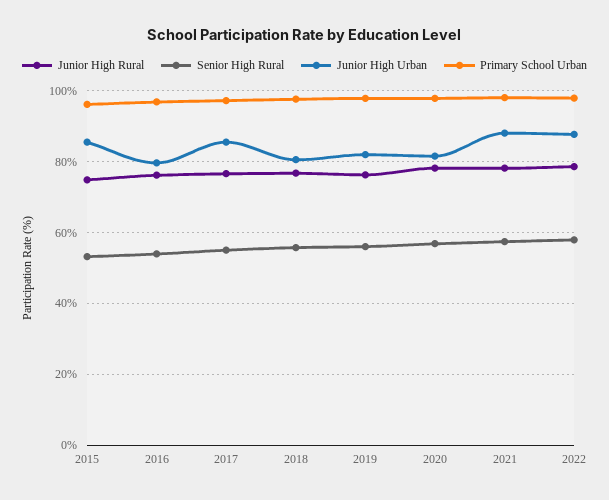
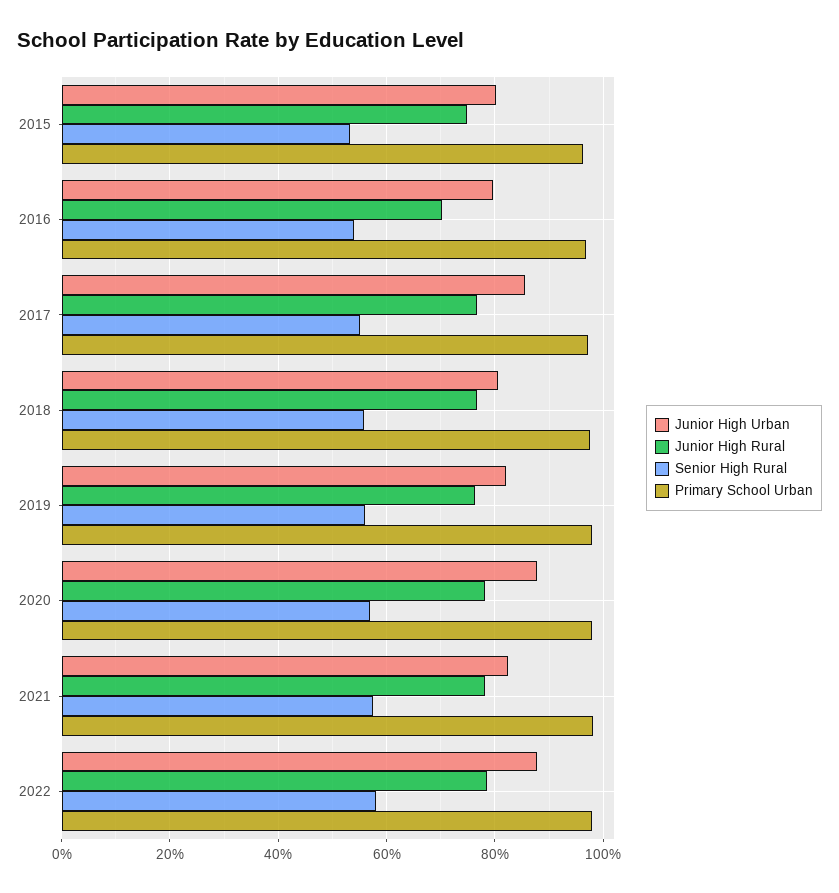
  {
    "Junior High Rural": {
      "2015": 74,
-     "2016": 76,
+     "2016": 70,
      "2017": 76,
      "2018": 76,
      "2019": 76,
      "2020": 78,
      "2021": 78,
      "2022": 78
    },
    "Senior High Rural": {
      "2015": 54,
      "2016": 54,
      "2017": 56,
      "2018": 56,
      "2019": 56,
      "2020": 56,
      "2021": 58,
      "2022": 58
    },
    "Junior High Urban": {
-     "2015": 86,
+     "2015": 80,
      "2016": 80,
      "2017": 86,
      "2018": 80,
      "2019": 82,
-     "2020": 82,
+     "2020": 88,
-     "2021": 88,
+     "2021": 82,
      "2022": 88
    },
    "Primary School Urban": {
      "2015": 96,
      "2016": 96,
      "2017": 98,
      "2018": 98,
      "2019": 98,
      "2020": 98,
      "2021": 98,
      "2022": 98
    }
  }

